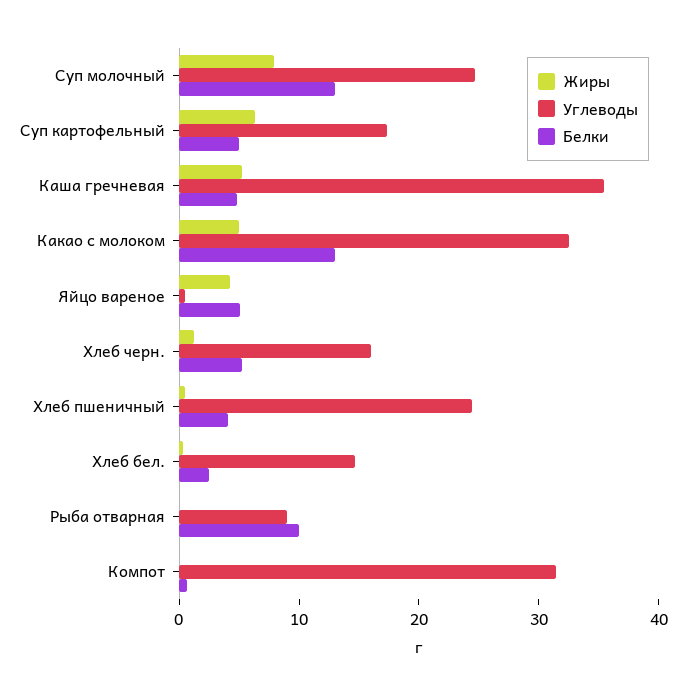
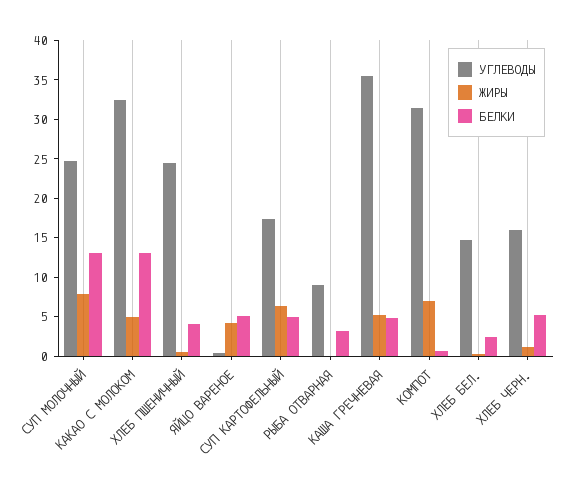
  {
    "Жиры": {
      "Суп молочный": 8,
      "Суп картофельный": 6,
      "Каша гречневая": 6,
      "Какао с молоком": 6,
      "Яйцо вареное": 4,
      "Хлеб черн.": 2,
      "Хлеб пшеничный": 0,
      "Хлеб бел.": 0,
      "Рыба отварная": 0,
-     "Компот": 0
+     "Компот": 7.5
    },
    "Углеводы": {
      "Суп молочный": 24,
      "Суп картофельный": 18,
      "Каша гречневая": 36,
      "Какао с молоком": 32,
      "Яйцо вареное": 0,
      "Хлеб черн.": 16,
      "Хлеб пшеничный": 24,
      "Хлеб бел.": 14,
      "Рыба отварная": 10,
      "Компот": 32
    },
    "Белки": {
      "Суп молочный": 14,
      "Суп картофельный": 6,
      "Каша гречневая": 4,
      "Какао с молоком": 14,
      "Яйцо вареное": 6,
      "Хлеб черн.": 6,
      "Хлеб пшеничный": 4,
      "Хлеб бел.": 2,
-     "Рыба отварная": 10,
+     "Рыба отварная": 2.5,
      "Компот": 0
    }
  }

